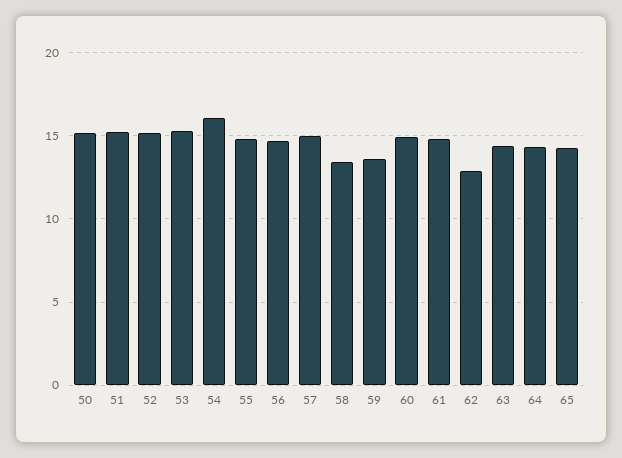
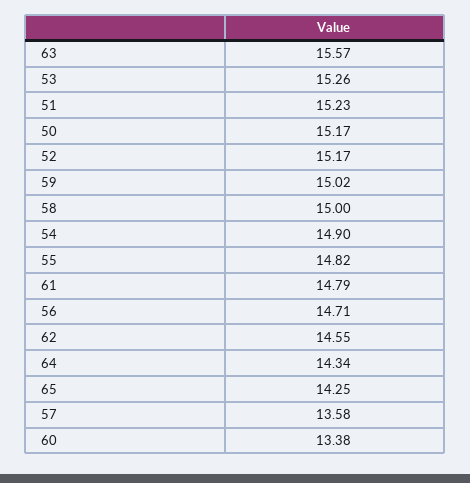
  {
    "50": 15.17,
    "51": 15.23,
    "52": 15.17,
    "53": 15.26,
-   "54": 16,
+   "54": 14.9,
    "55": 14.82,
    "56": 14.71,
-   "57": 15,
+   "57": 13.58,
-   "58": 13.5,
+   "58": 15,
-   "59": 13.5,
+   "59": 15.02,
-   "60": 15,
+   "60": 13.38,
    "61": 14.79,
-   "62": 13,
+   "62": 14.55,
-   "63": 14.5,
+   "63": 15.57,
    "64": 14.34,
    "65": 14.25
  }

